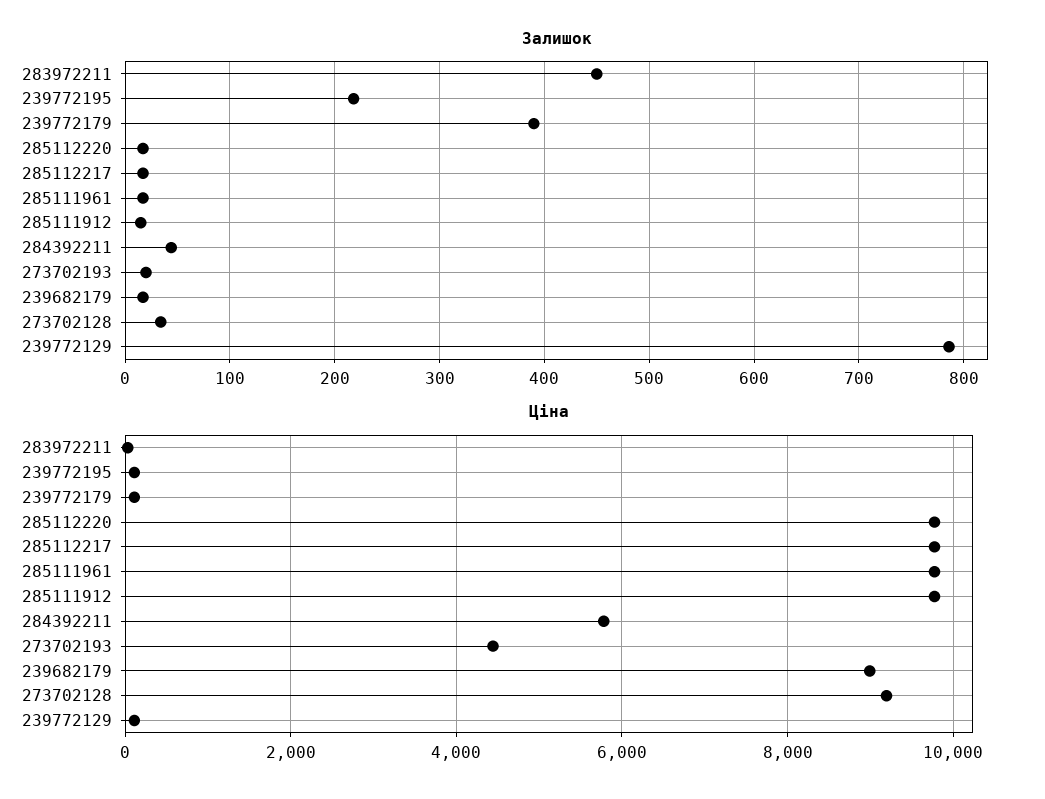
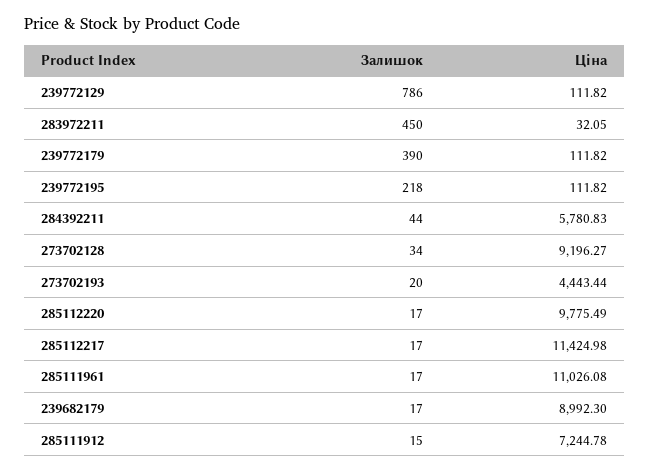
  {
    "Залишок": {
      "283972211": 450,
      "239772195": 218,
      "239772179": 390,
      "285112220": 17,
      "285112217": 17,
      "285111961": 17,
      "285111912": 15,
      "284392211": 44,
      "273702193": 20,
      "239682179": 17,
      "273702128": 34,
      "239772129": 786
    },
    "Ціна": {
      "283972211": 32.05,
      "239772195": 111.82,
      "239772179": 111.82,
      "285112220": 9775.49,
-     "285112217": 9800,
+     "285112217": 11424.98,
-     "285111961": 9800,
+     "285111961": 11026.08,
-     "285111912": 9800,
+     "285111912": 7244.78,
      "284392211": 5780.83,
      "273702193": 4443.44,
      "239682179": 8992.3,
      "273702128": 9196.27,
      "239772129": 111.82
    }
  }

